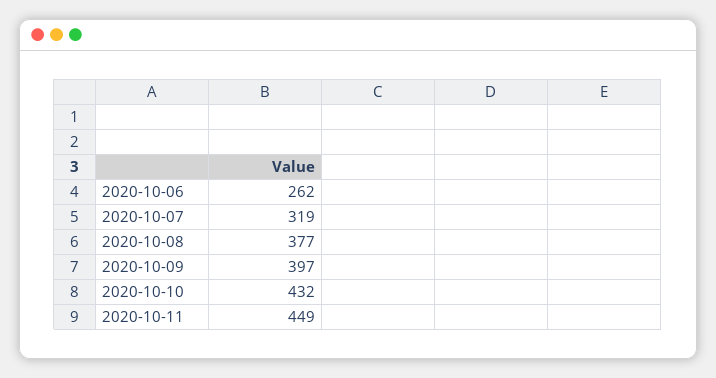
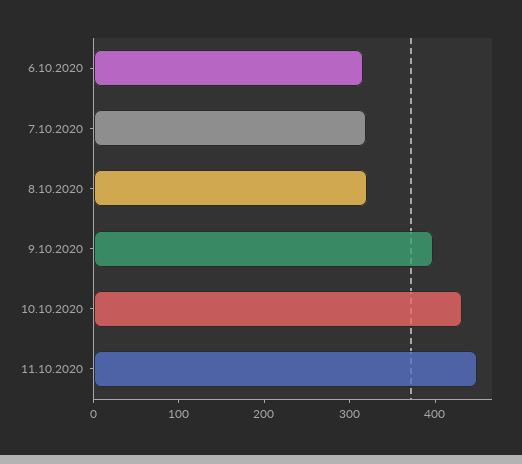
  {
-   "2020-10-06": 262,
+   "2020-10-06": 320,
    "2020-10-07": 319,
-   "2020-10-08": 377,
+   "2020-10-08": 320,
    "2020-10-09": 397,
    "2020-10-10": 432,
    "2020-10-11": 449
  }

